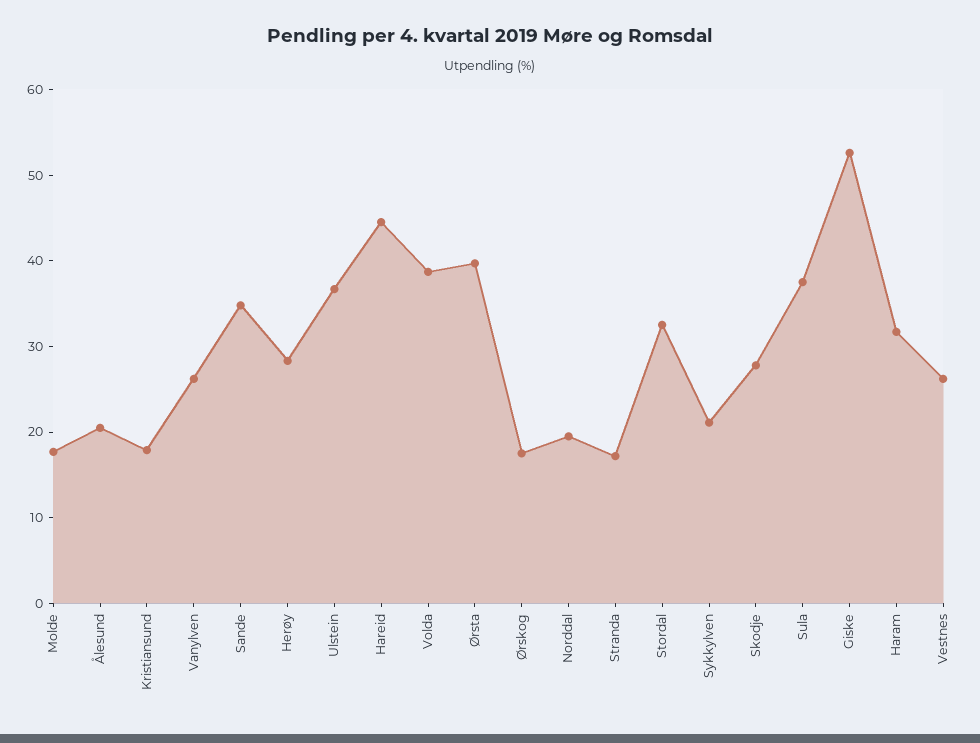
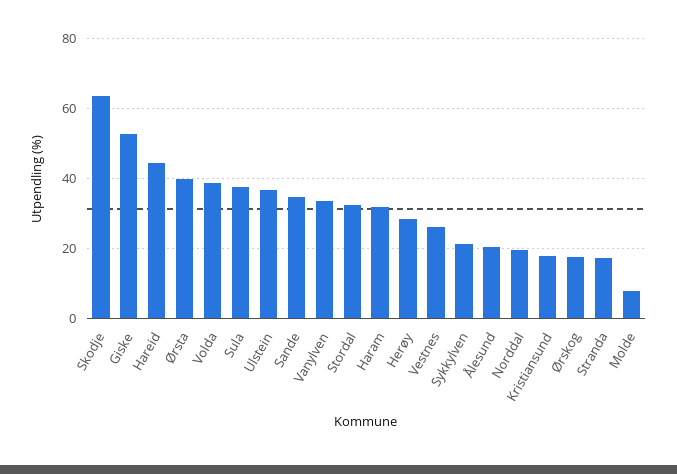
  {
-   "Molde": 18,
+   "Molde": 8,
    "Ålesund": 20,
    "Kristiansund": 18,
-   "Vanylven": 26,
+   "Vanylven": 34,
    "Sande": 34,
    "Herøy": 28,
    "Ulstein": 36,
    "Hareid": 44,
    "Volda": 38,
    "Ørsta": 40,
    "Ørskog": 18,
    "Norddal": 20,
    "Stranda": 18,
    "Stordal": 32,
    "Sykkylven": 22,
-   "Skodje": 28,
+   "Skodje": 64,
    "Sula": 38,
    "Giske": 52,
    "Haram": 32,
    "Vestnes": 26
  }

